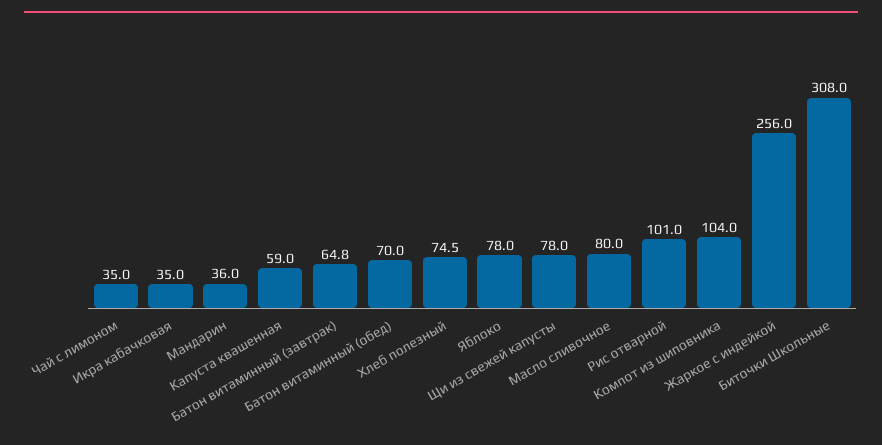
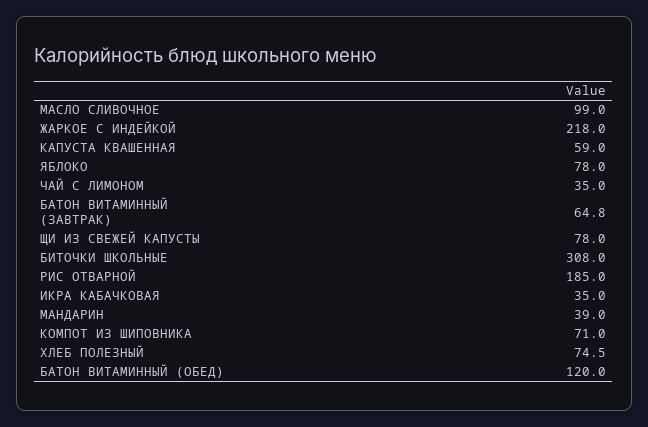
  {
    "Чай с лимоном": 35,
    "Икра кабачковая": 35,
-   "Мандарин": 36,
+   "Мандарин": 39,
    "Капуста квашенная": 59,
    "Батон витаминный (завтрак)": 64.8,
-   "Батон витаминный (обед)": 70,
+   "Батон витаминный (обед)": 120,
    "Хлеб полезный": 74.5,
    "Яблоко": 78,
    "Щи из свежей капусты": 78,
-   "Масло сливочное": 80,
+   "Масло сливочное": 99,
-   "Рис отварной": 101,
+   "Рис отварной": 185,
-   "Компот из шиповника": 104,
+   "Компот из шиповника": 71,
-   "Жаркое с индейкой": 256,
+   "Жаркое с индейкой": 218,
    "Биточки Школьные": 308
  }

